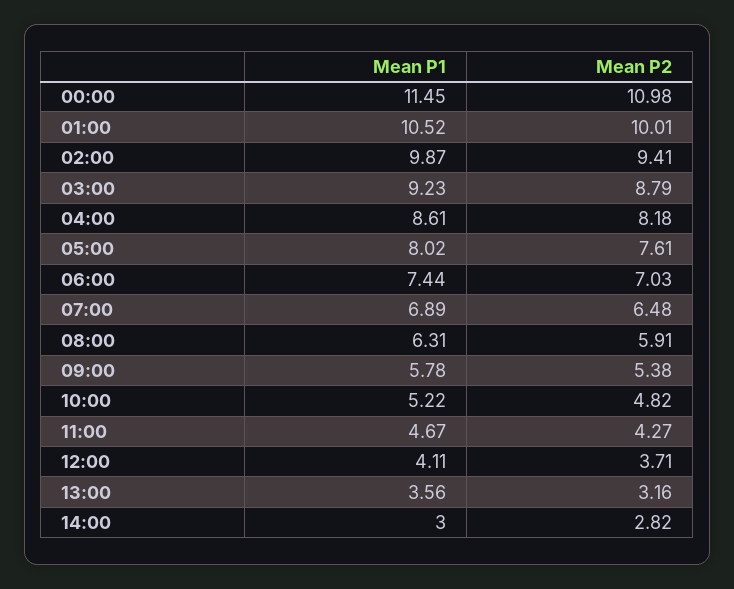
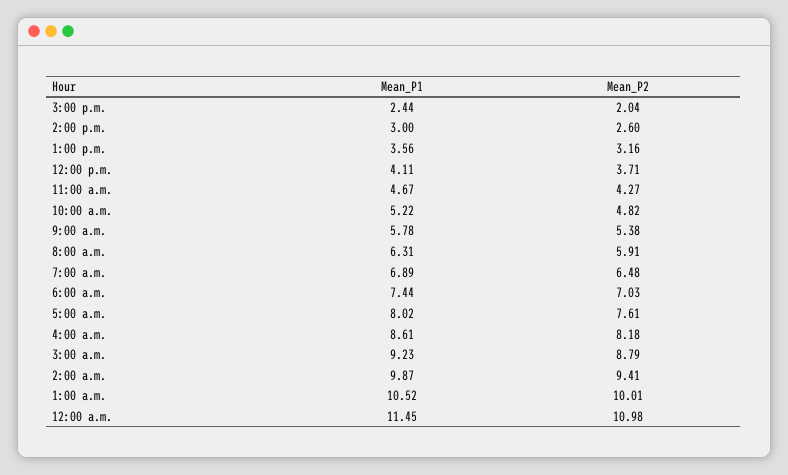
  {
    "Mean P1": {
      "00:00": 11.45,
      "01:00": 10.52,
      "02:00": 9.87,
      "03:00": 9.23,
      "04:00": 8.61,
      "05:00": 8.02,
      "06:00": 7.44,
      "07:00": 6.89,
      "08:00": 6.31,
      "09:00": 5.78,
      "10:00": 5.22,
      "11:00": 4.67,
      "12:00": 4.11,
      "13:00": 3.56,
-     "14:00": 3
+     "14:00": 3,
+     "3:00 p.m.": 2.44
    },
    "Mean P2": {
      "00:00": 10.98,
      "01:00": 10.01,
      "02:00": 9.41,
      "03:00": 8.79,
      "04:00": 8.18,
      "05:00": 7.61,
      "06:00": 7.03,
      "07:00": 6.48,
      "08:00": 5.91,
      "09:00": 5.38,
      "10:00": 4.82,
      "11:00": 4.27,
      "12:00": 3.71,
      "13:00": 3.16,
-     "14:00": 2.82
+     "14:00": 2.6,
+     "3:00 p.m.": 2.04
    }
  }

